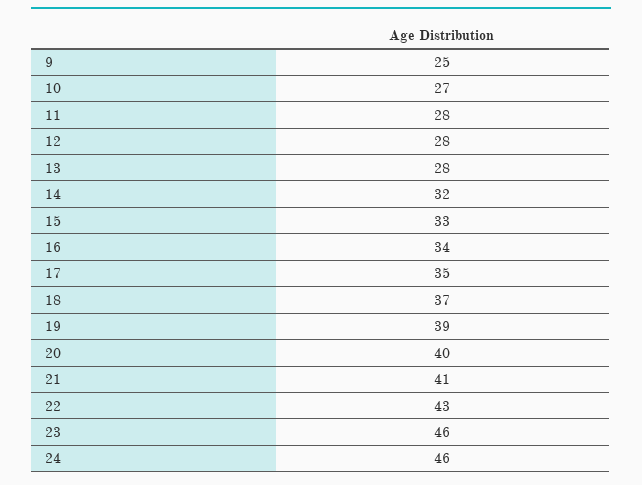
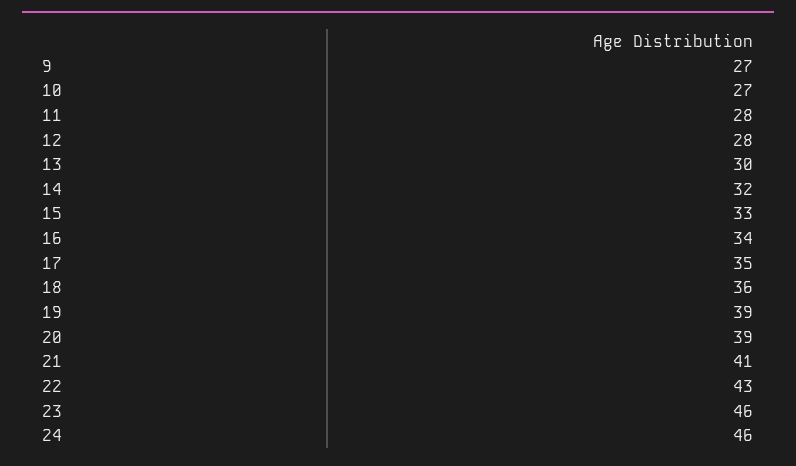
  {
-   "9": 25,
+   "9": 27,
    "10": 27,
    "11": 28,
    "12": 28,
-   "13": 28,
+   "13": 30,
    "14": 32,
    "15": 33,
    "16": 34,
    "17": 35,
-   "18": 37,
+   "18": 36,
    "19": 39,
-   "20": 40,
+   "20": 39,
    "21": 41,
    "22": 43,
    "23": 46,
    "24": 46
  }

